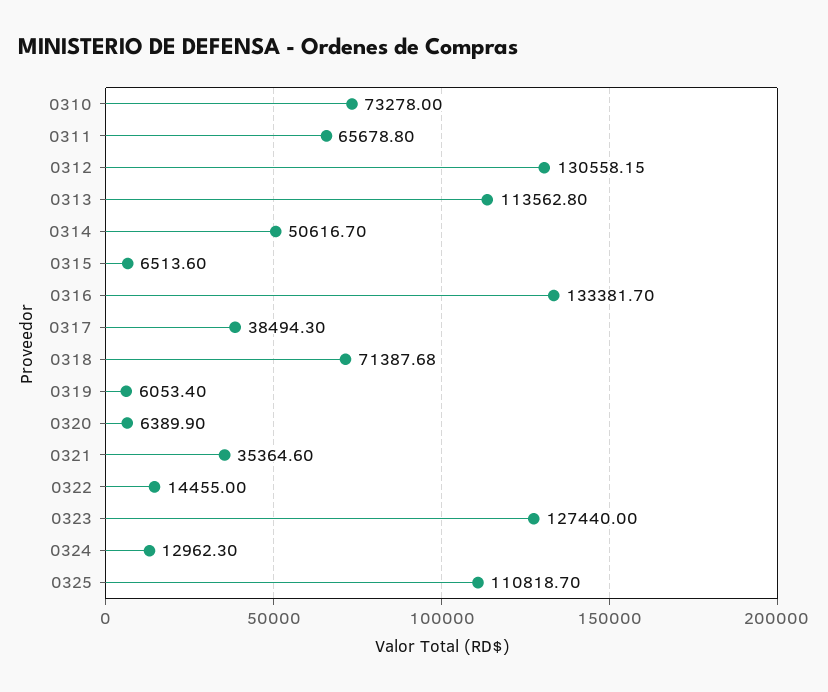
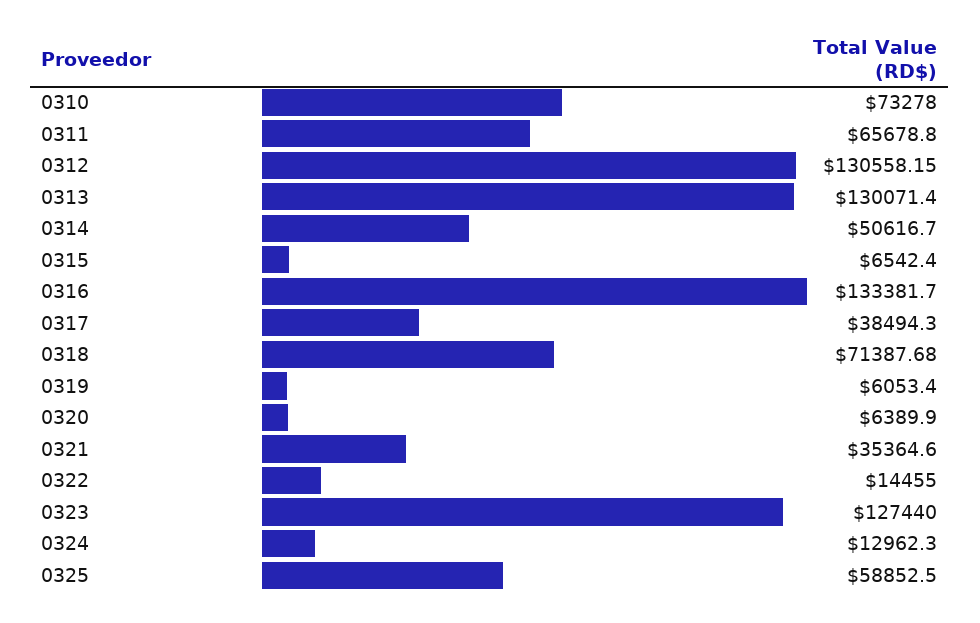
  {
    "0310": 73278,
    "0311": 65678.8,
    "0312": 130558.15,
-   "0313": 113562.8,
+   "0313": 130071.4,
    "0314": 50616.7,
-   "0315": 6513.6,
+   "0315": 6542.4,
    "0316": 133381.7,
    "0317": 38494.3,
    "0318": 71387.68,
    "0319": 6053.4,
    "0320": 6389.9,
    "0321": 35364.6,
    "0322": 14455,
    "0323": 127440,
    "0324": 12962.3,
-   "0325": 110818.7
+   "0325": 58852.5
  }

